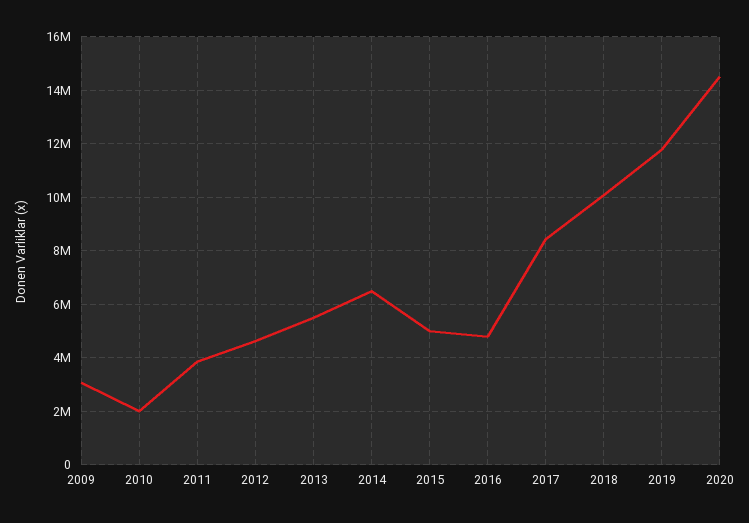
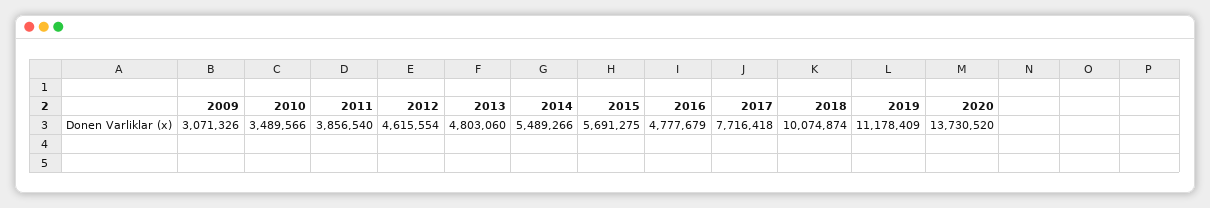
  {
    "2009": 3071326,
-   "2010": 2000000,
+   "2010": 3489566,
    "2011": 3856540,
    "2012": 4615554,
-   "2013": 5500000,
+   "2013": 4803060,
-   "2014": 6500000,
+   "2014": 5489266,
-   "2015": 5000000,
+   "2015": 5691275,
    "2016": 4777679,
-   "2017": 8500000,
+   "2017": 7716418,
    "2018": 10074874,
-   "2019": 11750000,
+   "2019": 11178409,
-   "2020": 14500000
+   "2020": 13730520
  }

